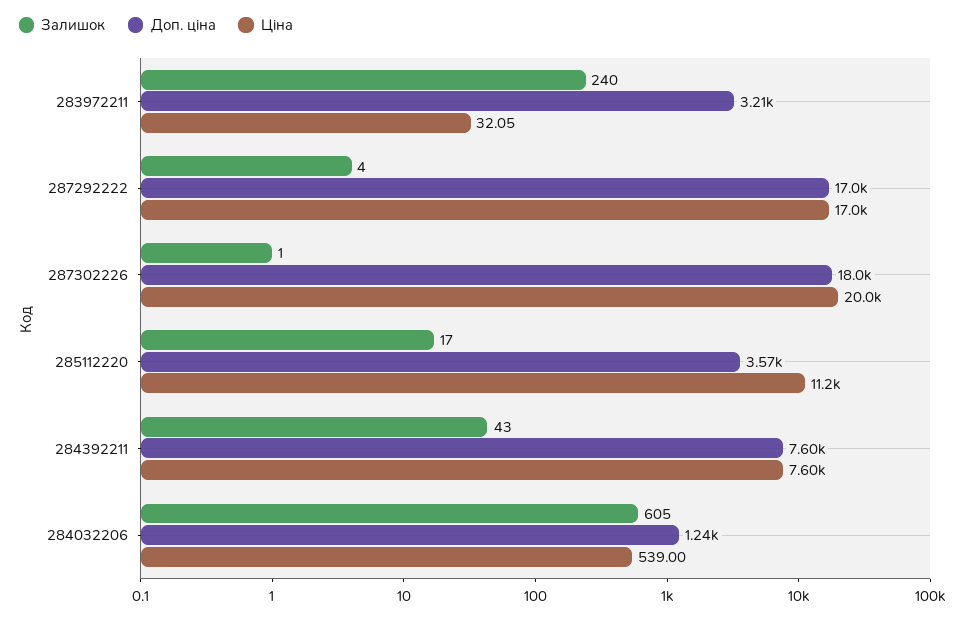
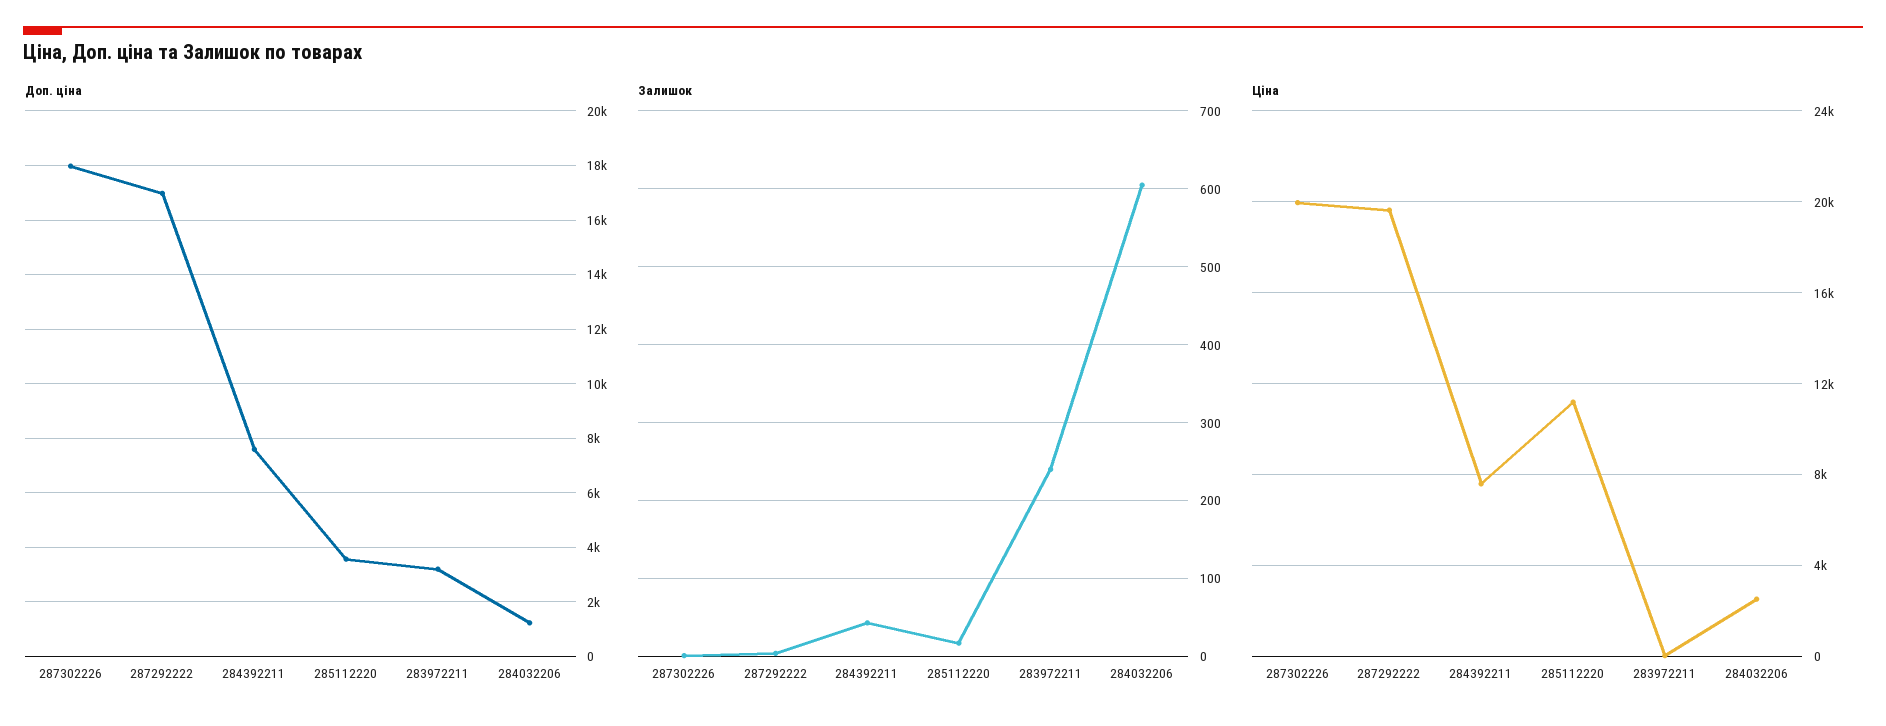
  {
    "Залишок": {
      "283972211": 240,
      "287292222": 4,
      "287302226": 1,
      "285112220": 17,
      "284392211": 43,
      "284032206": 605
    },
    "Доп. ціна": {
      "283972211": 3210,
      "287292222": 17000,
      "287302226": 18000,
      "285112220": 3570,
      "284392211": 7600,
      "284032206": 1240
    },
    "Ціна": {
      "283972211": 32.05,
-     "287292222": 17000,
+     "287292222": 19500,
      "287302226": 20000,
      "285112220": 11200,
      "284392211": 7600,
-     "284032206": 539
+     "284032206": 2500
    }
  }

